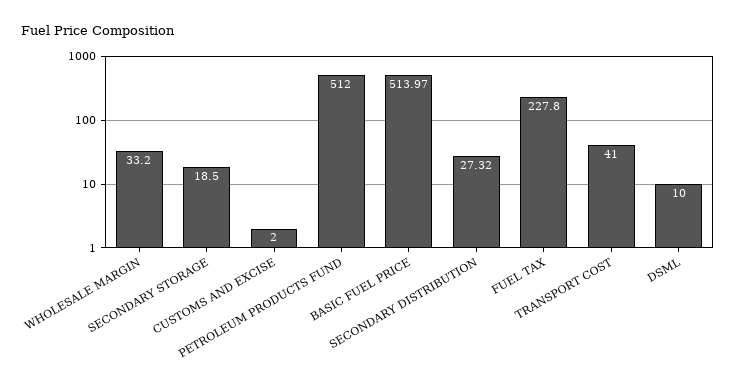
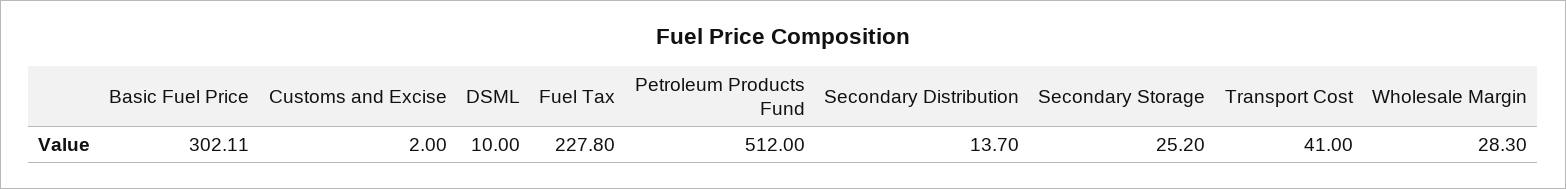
  {
-   "WHOLESALE MARGIN": 33.2,
+   "WHOLESALE MARGIN": 28.3,
-   "SECONDARY STORAGE": 18.5,
+   "SECONDARY STORAGE": 25.2,
    "CUSTOMS AND EXCISE": 2,
    "PETROLEUM PRODUCTS FUND": 512,
-   "BASIC FUEL PRICE": 513.97,
+   "BASIC FUEL PRICE": 302.11,
-   "SECONDARY DISTRIBUTION": 27.32,
+   "SECONDARY DISTRIBUTION": 13.7,
    "FUEL TAX": 227.8,
    "TRANSPORT COST": 41,
    "DSML": 10
  }

